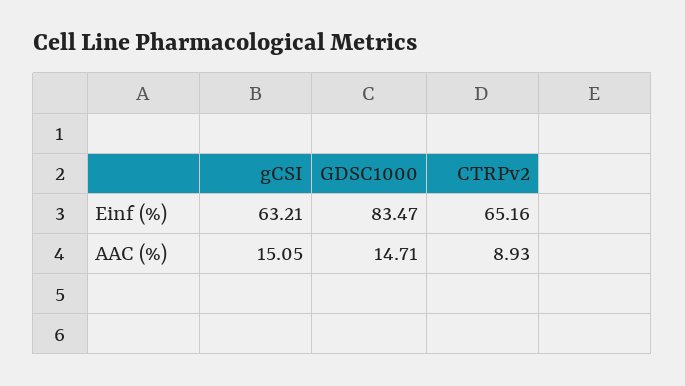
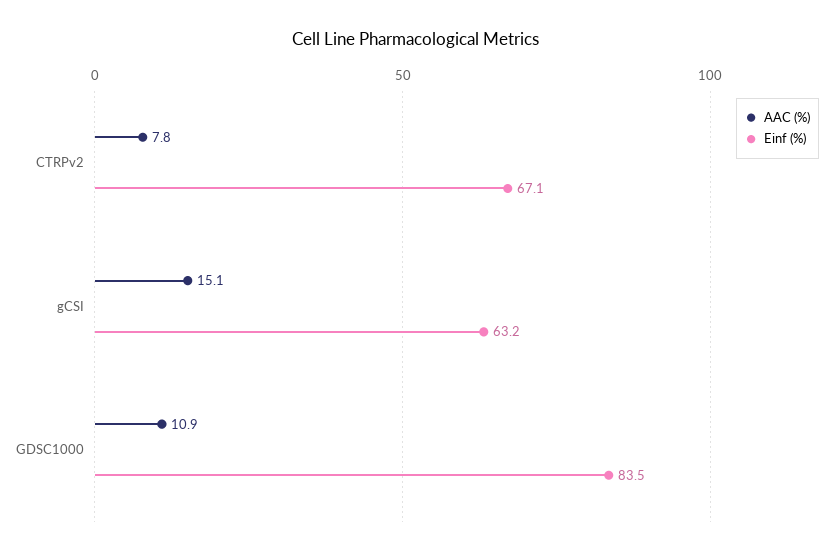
  {
    "Einf (%)": {
      "gCSI": 63.21,
      "GDSC1000": 83.47,
-     "CTRPv2": 65.16
+     "CTRPv2": 67.1
    },
    "AAC (%)": {
      "gCSI": 15.05,
-     "GDSC1000": 14.71,
+     "GDSC1000": 10.9,
-     "CTRPv2": 8.93
+     "CTRPv2": 7.8
    }
  }

